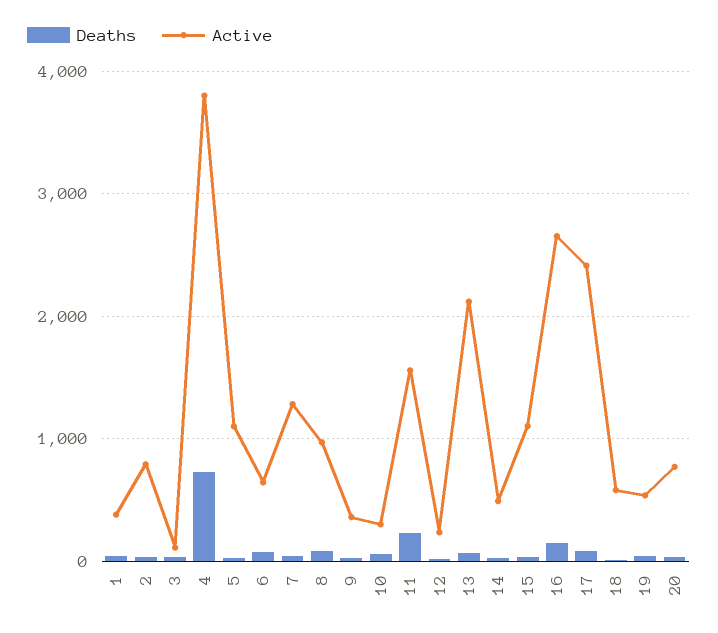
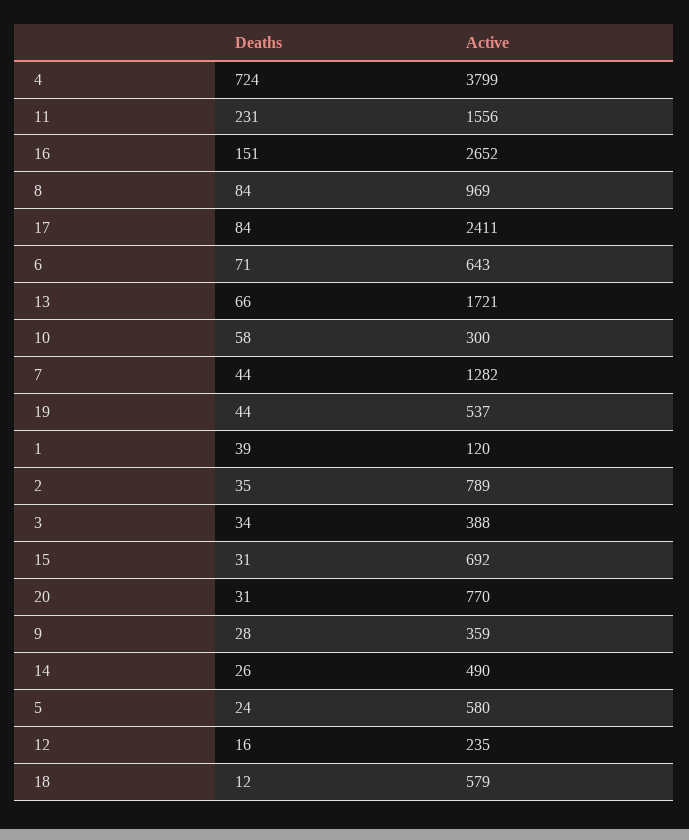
  {
    "Deaths": {
      "1": 39,
      "2": 35,
      "3": 34,
      "4": 724,
      "5": 24,
      "6": 71,
      "7": 44,
      "8": 84,
      "9": 28,
      "10": 58,
      "11": 231,
      "12": 16,
      "13": 66,
      "14": 26,
      "15": 31,
      "16": 151,
      "17": 84,
      "18": 12,
      "19": 44,
      "20": 31
    },
    "Active": {
-     "1": 400,
+     "1": 120,
      "2": 789,
-     "3": 100,
+     "3": 388,
      "4": 3799,
-     "5": 1100,
+     "5": 580,
      "6": 643,
      "7": 1282,
      "8": 969,
      "9": 359,
      "10": 300,
      "11": 1556,
      "12": 235,
-     "13": 2100,
+     "13": 1721,
      "14": 490,
-     "15": 1100,
+     "15": 692,
      "16": 2652,
      "17": 2411,
      "18": 579,
      "19": 537,
      "20": 770
    }
  }

